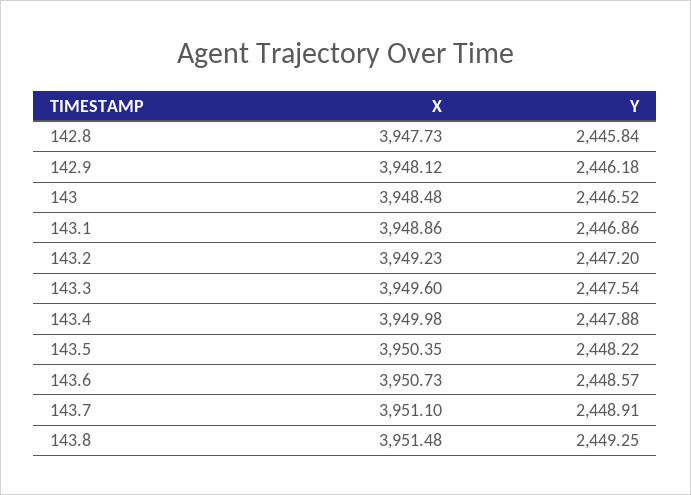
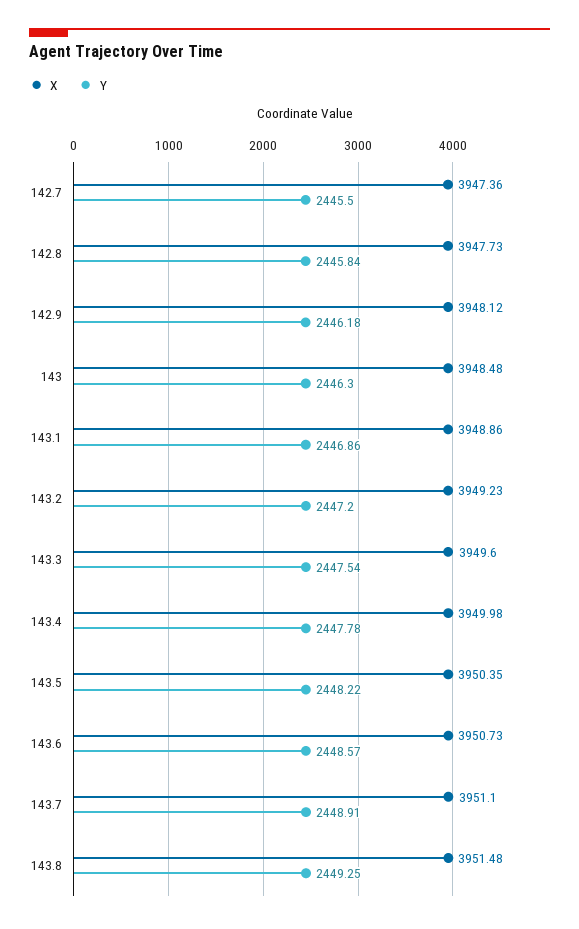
  {
    "X": {
      "142.8": 3947.73,
      "142.9": 3948.12,
      "143": 3948.48,
      "143.1": 3948.86,
      "143.2": 3949.23,
      "143.3": 3949.6,
      "143.4": 3949.98,
      "143.5": 3950.35,
      "143.6": 3950.73,
      "143.7": 3951.1,
-     "143.8": 3951.48
+     "143.8": 3951.48,
+     "142.7": 3947.36
    },
    "Y": {
      "142.8": 2445.84,
      "142.9": 2446.18,
-     "143": 2446.52,
+     "143": 2446.3,
      "143.1": 2446.86,
      "143.2": 2447.2,
      "143.3": 2447.54,
-     "143.4": 2447.88,
+     "143.4": 2447.78,
      "143.5": 2448.22,
      "143.6": 2448.57,
      "143.7": 2448.91,
-     "143.8": 2449.25
+     "143.8": 2449.25,
+     "142.7": 2445.5
    }
  }

